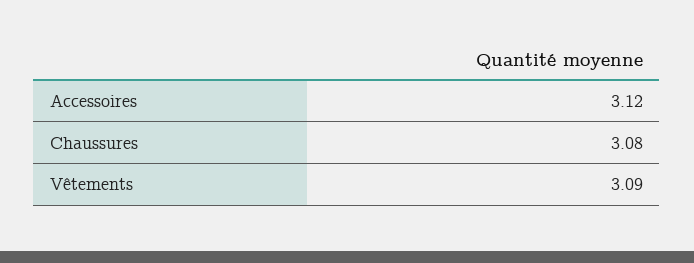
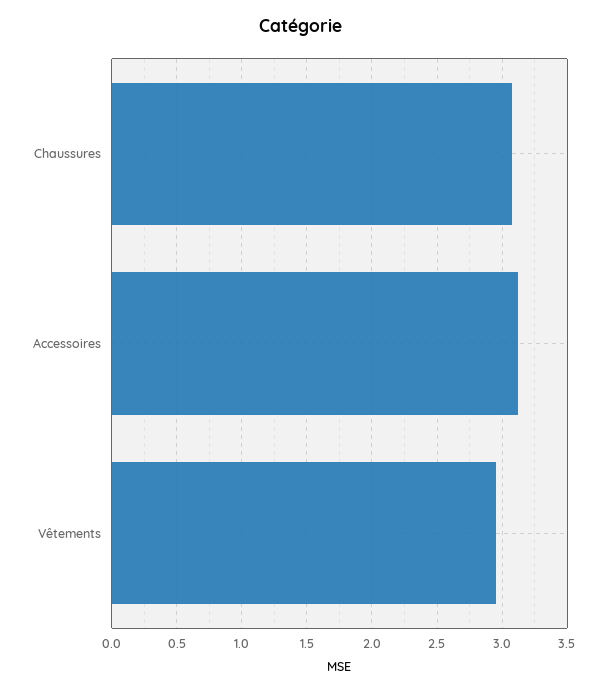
  {
    "Accessoires": 3.12,
    "Chaussures": 3.08,
-   "Vêtements": 3.09
+   "Vêtements": 2.95
  }

